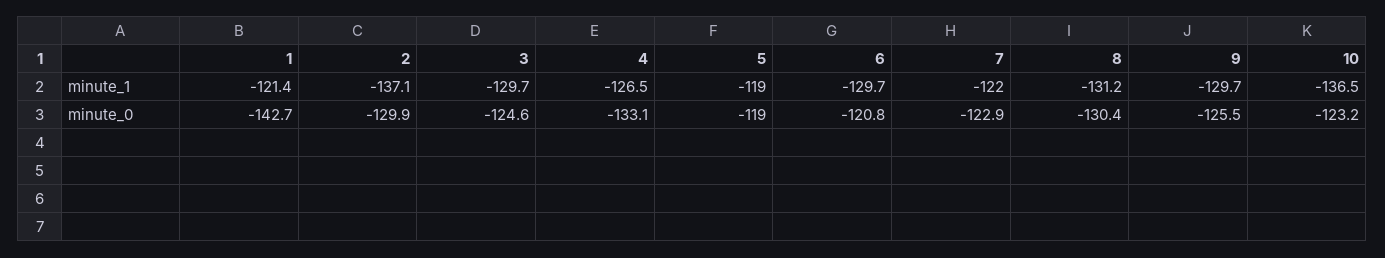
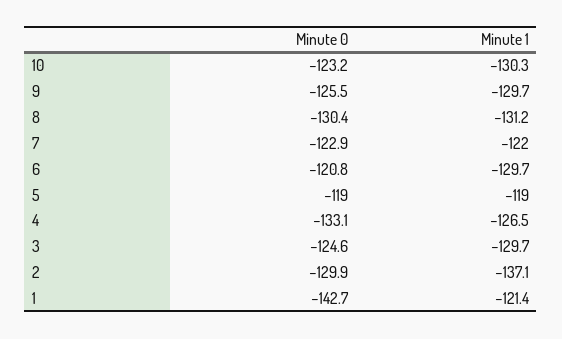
  {
    "1": {
      "minute_1": -121.4,
      "minute_0": -142.7
    },
    "2": {
      "minute_1": -137.1,
      "minute_0": -129.9
    },
    "3": {
      "minute_1": -129.7,
      "minute_0": -124.6
    },
    "4": {
      "minute_1": -126.5,
      "minute_0": -133.1
    },
    "5": {
      "minute_1": -119,
      "minute_0": -119
    },
    "6": {
      "minute_1": -129.7,
      "minute_0": -120.8
    },
    "7": {
      "minute_1": -122,
      "minute_0": -122.9
    },
    "8": {
      "minute_1": -131.2,
      "minute_0": -130.4
    },
    "9": {
      "minute_1": -129.7,
      "minute_0": -125.5
    },
    "10": {
-     "minute_1": -136.5,
+     "minute_1": -130.3,
      "minute_0": -123.2
    }
  }

